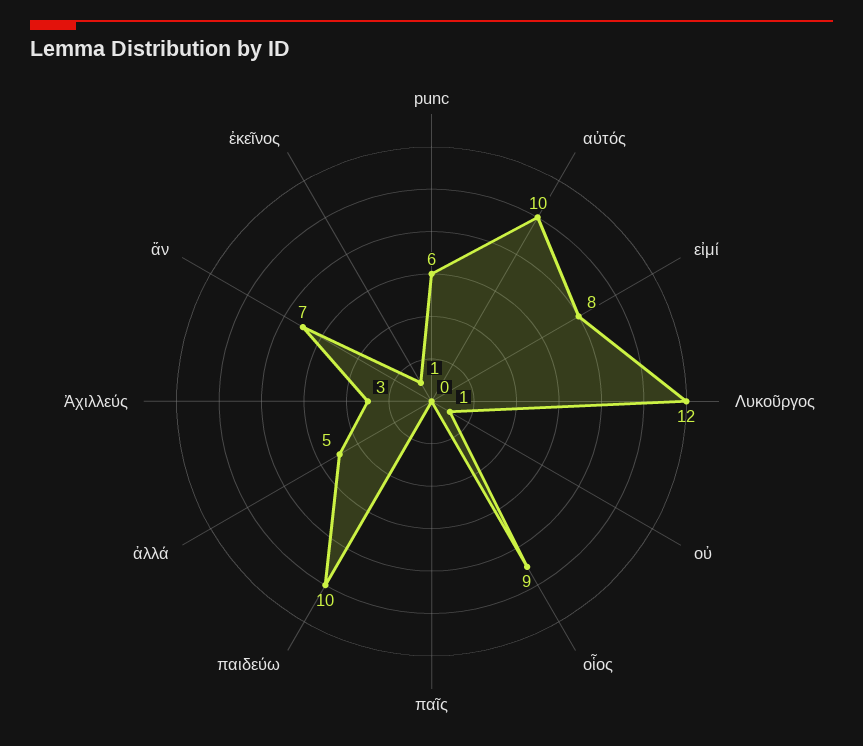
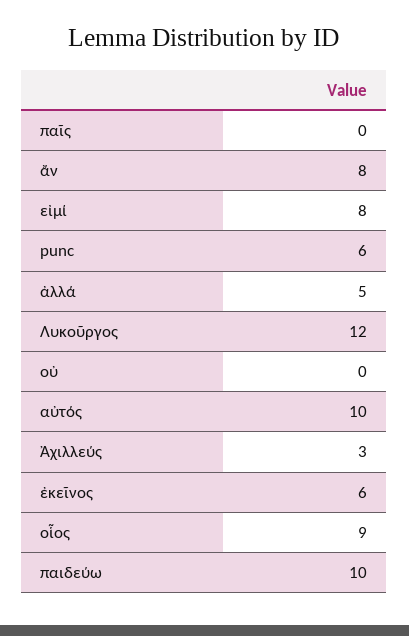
  {
    "punc": 6,
    "αὐτός": 10,
    "εἰμί": 8,
    "Λυκοῦργος": 12,
-   "οὐ": 1,
+   "οὐ": 0,
    "οἷος": 9,
    "παῖς": 0,
    "παιδεύω": 10,
    "ἀλλά": 5,
    "Ἀχιλλεύς": 3,
-   "ἄν": 7,
+   "ἄν": 8,
-   "ἐκεῖνος": 1
+   "ἐκεῖνος": 6
  }

